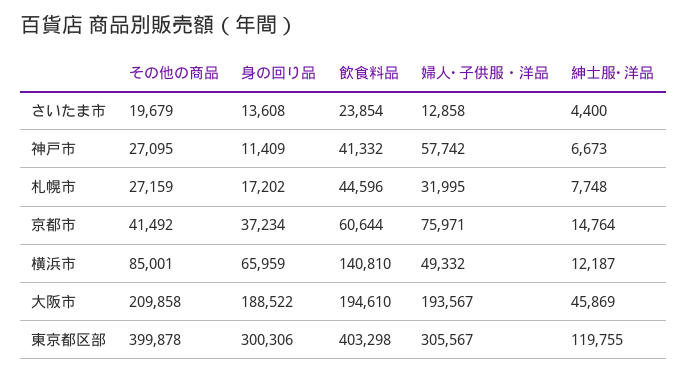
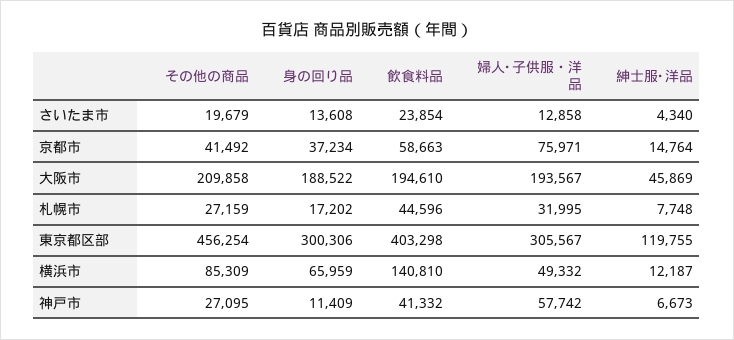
  {
    "その他の商品": {
      "さいたま市": 19679,
      "神戸市": 27095,
      "札幌市": 27159,
      "京都市": 41492,
-     "横浜市": 85001,
+     "横浜市": 85309,
      "大阪市": 209858,
-     "東京都区部": 399878
+     "東京都区部": 456254
    },
    "身の回り品": {
      "さいたま市": 13608,
      "神戸市": 11409,
      "札幌市": 17202,
      "京都市": 37234,
      "横浜市": 65959,
      "大阪市": 188522,
      "東京都区部": 300306
    },
    "飲食料品": {
      "さいたま市": 23854,
      "神戸市": 41332,
      "札幌市": 44596,
-     "京都市": 60644,
+     "京都市": 58663,
      "横浜市": 140810,
      "大阪市": 194610,
      "東京都区部": 403298
    },
    "婦人･子供服・洋品": {
      "さいたま市": 12858,
      "神戸市": 57742,
      "札幌市": 31995,
      "京都市": 75971,
      "横浜市": 49332,
      "大阪市": 193567,
      "東京都区部": 305567
    },
    "紳士服･洋品": {
-     "さいたま市": 4400,
+     "さいたま市": 4340,
      "神戸市": 6673,
      "札幌市": 7748,
      "京都市": 14764,
      "横浜市": 12187,
      "大阪市": 45869,
      "東京都区部": 119755
    }
  }

